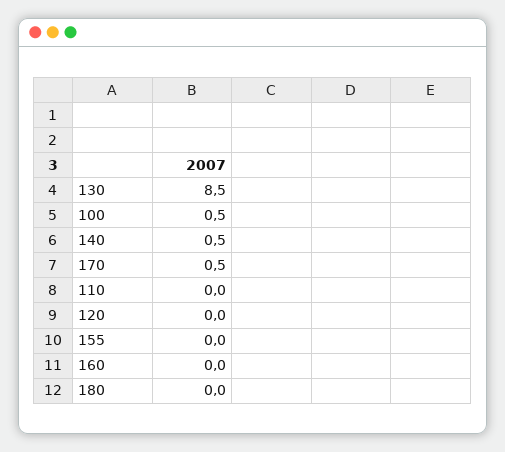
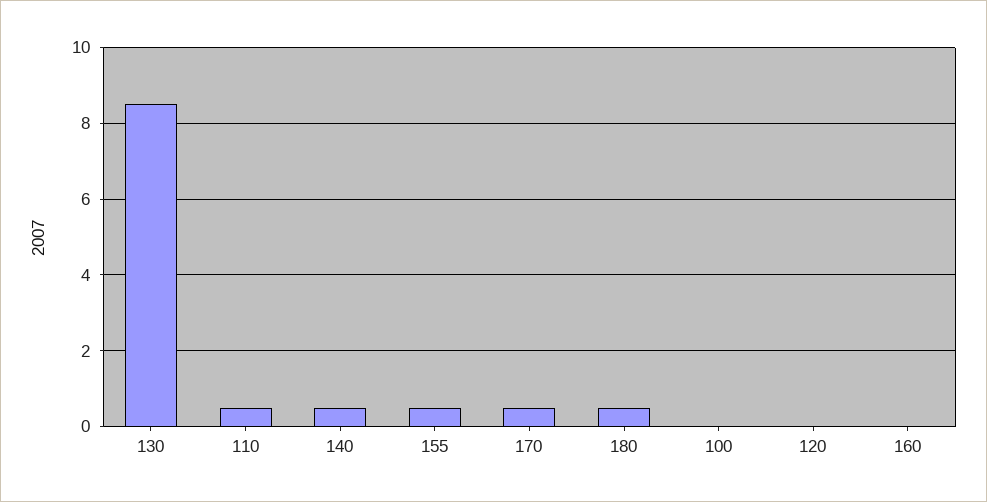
  {
    "130": 8.5,
-   "100": 0.5,
+   "100": 0,
    "140": 0.5,
    "170": 0.5,
-   "110": 0,
+   "110": 0.5,
    "120": 0,
-   "155": 0,
+   "155": 0.5,
    "160": 0,
-   "180": 0
+   "180": 0.5
  }

